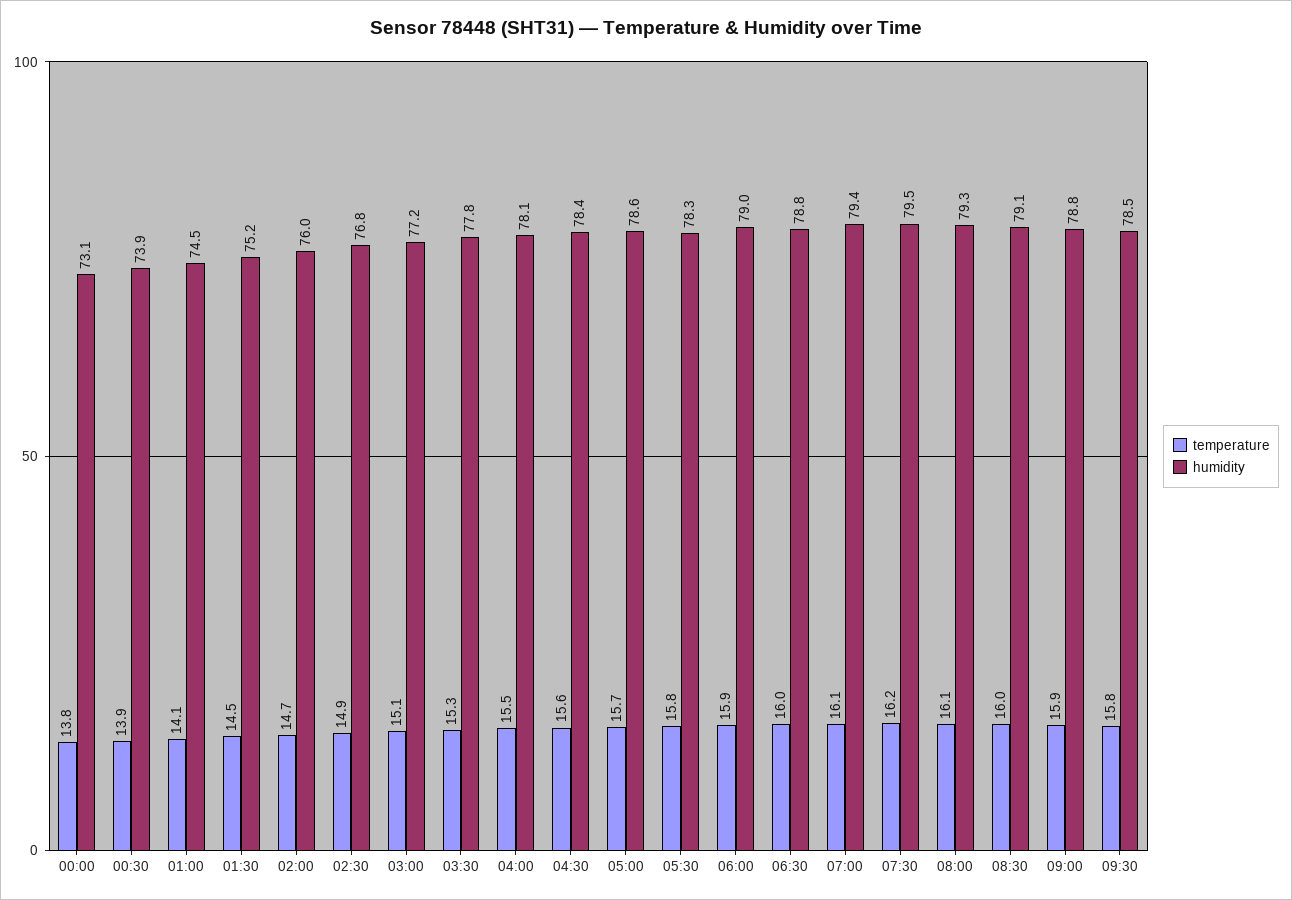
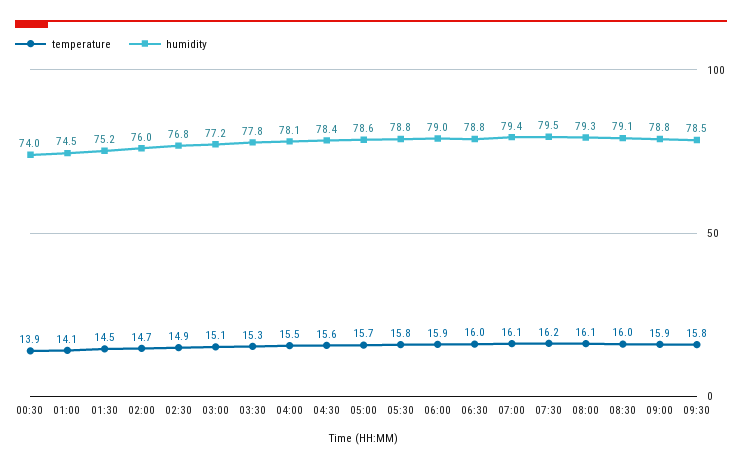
  {
    "temperature": {
-     "00:00": 13.8,
      "00:30": 13.9,
      "01:00": 14.1,
      "01:30": 14.5,
      "02:00": 14.7,
      "02:30": 14.9,
      "03:00": 15.1,
      "03:30": 15.3,
      "04:00": 15.5,
      "04:30": 15.6,
      "05:00": 15.7,
      "05:30": 15.8,
      "06:00": 15.9,
      "06:30": 16,
      "07:00": 16.1,
      "07:30": 16.2,
      "08:00": 16.1,
      "08:30": 16,
      "09:00": 15.9,
      "09:30": 15.8
    },
    "humidity": {
-     "00:00": 73.1,
-     "00:30": 73.9,
+     "00:30": 74,
      "01:00": 74.5,
      "01:30": 75.2,
      "02:00": 76,
      "02:30": 76.8,
      "03:00": 77.2,
      "03:30": 77.8,
      "04:00": 78.1,
      "04:30": 78.4,
      "05:00": 78.6,
-     "05:30": 78.3,
+     "05:30": 78.8,
      "06:00": 79,
      "06:30": 78.8,
      "07:00": 79.4,
      "07:30": 79.5,
      "08:00": 79.3,
      "08:30": 79.1,
      "09:00": 78.8,
      "09:30": 78.5
    }
  }

